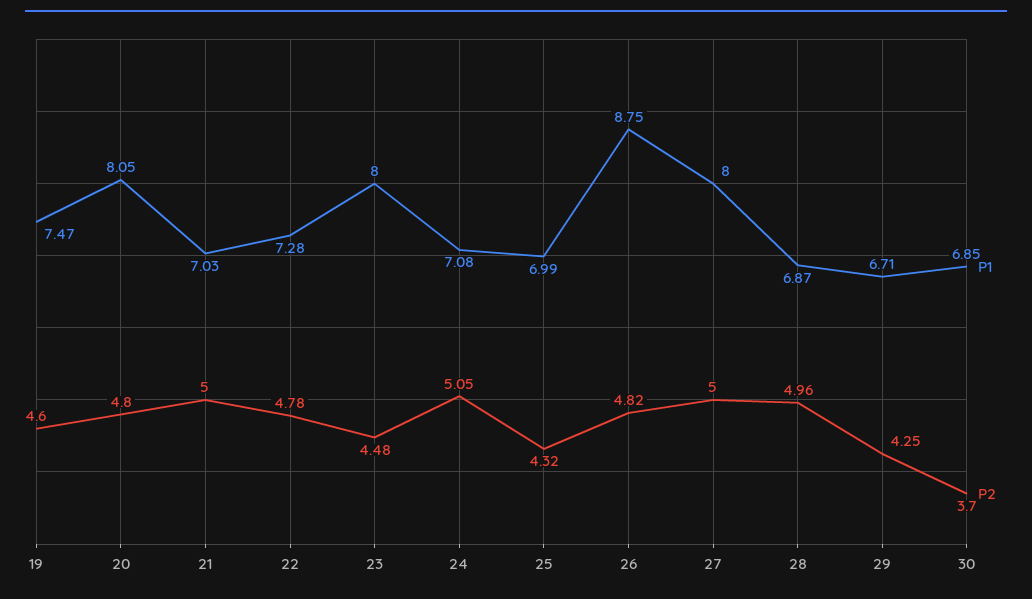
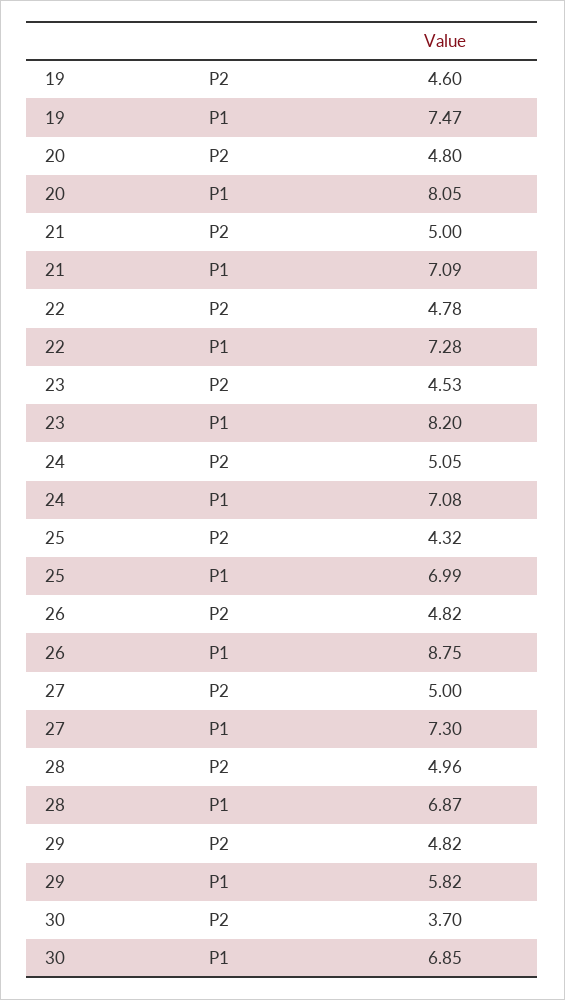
  {
    "P1": {
      "19": 7.47,
      "20": 8.05,
-     "21": 7.03,
+     "21": 7.09,
      "22": 7.28,
-     "23": 8,
+     "23": 8.2,
      "24": 7.08,
      "25": 6.99,
      "26": 8.75,
-     "27": 8,
+     "27": 7.3,
      "28": 6.87,
-     "29": 6.71,
+     "29": 5.82,
      "30": 6.85
    },
    "P2": {
      "19": 4.6,
      "20": 4.8,
      "21": 5,
      "22": 4.78,
-     "23": 4.48,
+     "23": 4.53,
      "24": 5.05,
      "25": 4.32,
      "26": 4.82,
      "27": 5,
      "28": 4.96,
-     "29": 4.25,
+     "29": 4.82,
      "30": 3.7
    }
  }

